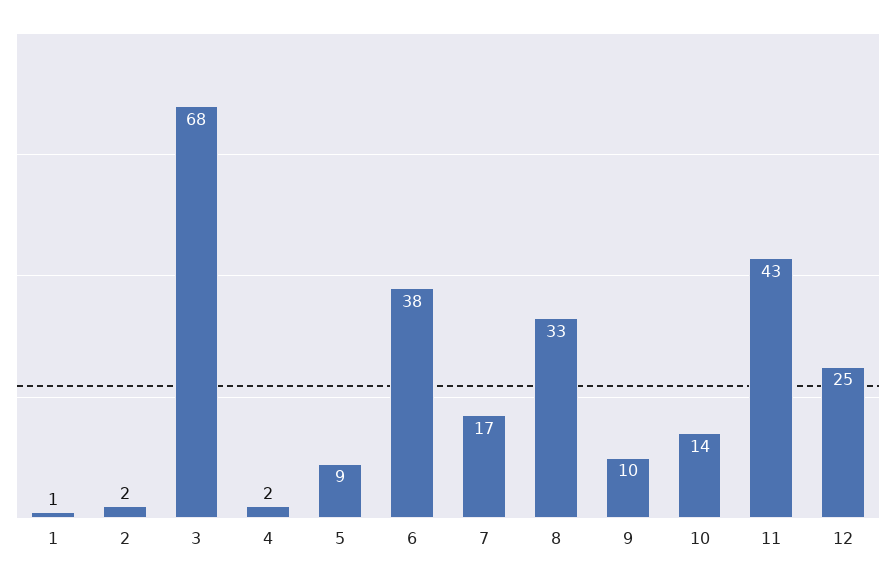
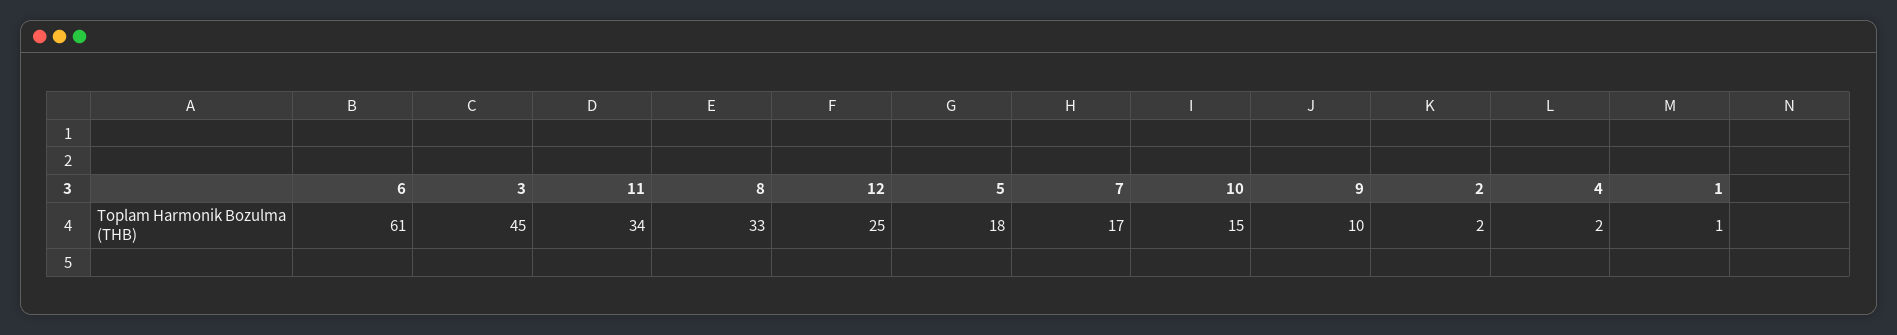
  {
    "1": 1,
    "2": 2,
-   "3": 68,
+   "3": 45,
    "4": 2,
-   "5": 9,
+   "5": 18,
-   "6": 38,
+   "6": 61,
    "7": 17,
    "8": 33,
    "9": 10,
-   "10": 14,
+   "10": 15,
-   "11": 43,
+   "11": 34,
    "12": 25
  }

